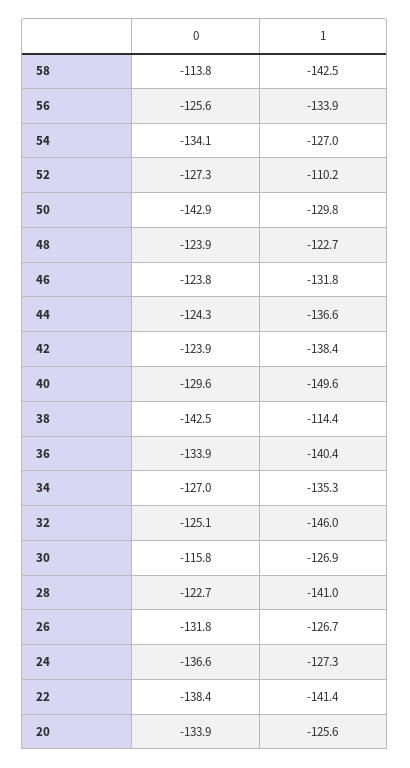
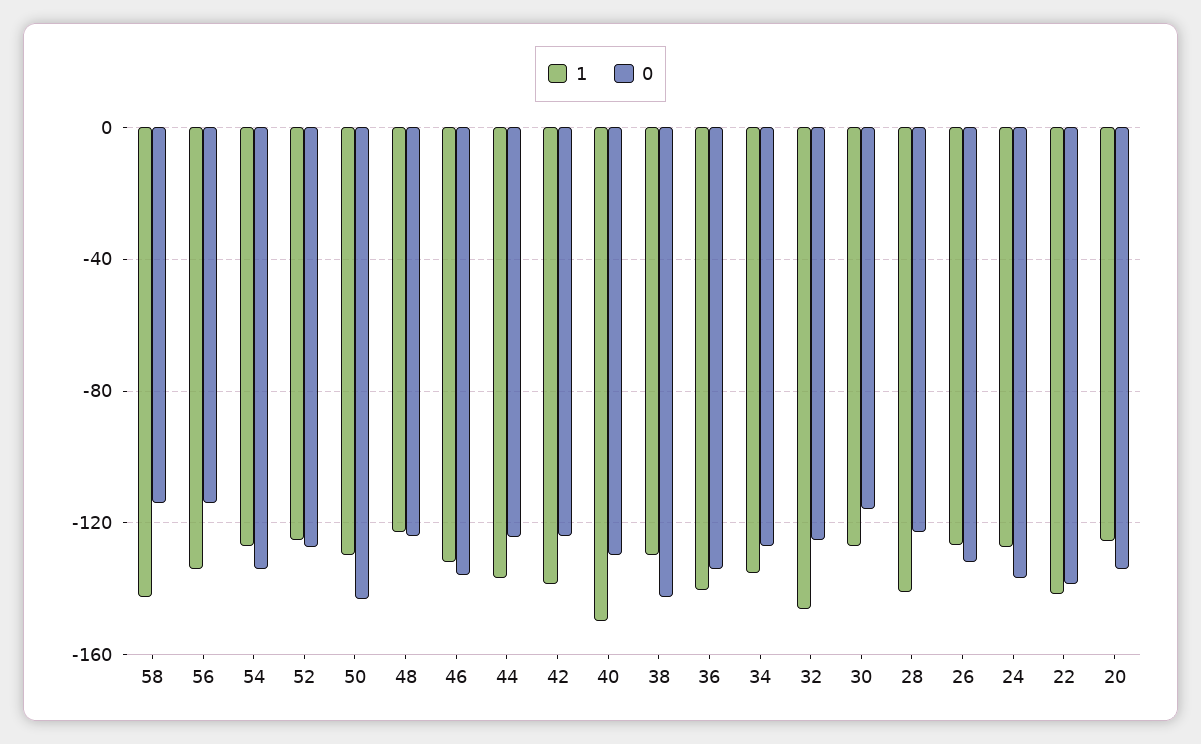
  {
    "0": {
      "58": -113.8,
-     "56": -125.6,
+     "56": -115,
      "54": -134.1,
      "52": -127.3,
      "50": -142.9,
      "48": -123.9,
-     "46": -123.8,
+     "46": -135,
      "44": -124.3,
      "42": -123.9,
      "40": -129.6,
      "38": -142.5,
      "36": -133.9,
      "34": -127,
      "32": -125.1,
      "30": -115.8,
      "28": -122.7,
      "26": -131.8,
      "24": -136.6,
      "22": -138.4,
      "20": -133.9
    },
    "1": {
      "58": -142.5,
      "56": -133.9,
      "54": -127,
-     "52": -110.2,
+     "52": -125,
      "50": -129.8,
      "48": -122.7,
      "46": -131.8,
      "44": -136.6,
      "42": -138.4,
      "40": -149.6,
-     "38": -114.4,
+     "38": -130,
      "36": -140.4,
      "34": -135.3,
      "32": -146,
      "30": -126.9,
      "28": -141,
      "26": -126.7,
      "24": -127.3,
      "22": -141.4,
      "20": -125.6
    }
  }

